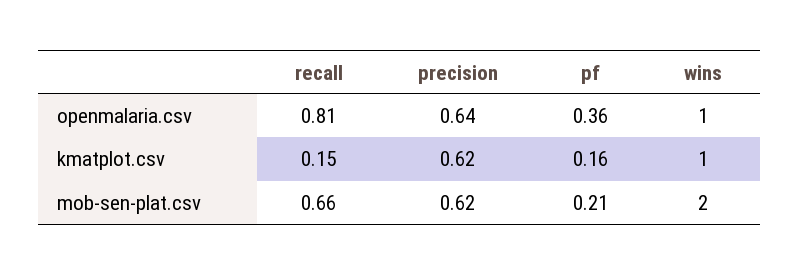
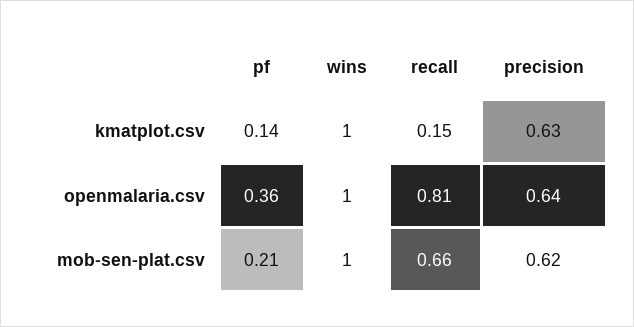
  {
    "recall": {
      "openmalaria.csv": 0.81,
      "kmatplot.csv": 0.15,
      "mob-sen-plat.csv": 0.66
    },
    "precision": {
      "openmalaria.csv": 0.64,
-     "kmatplot.csv": 0.62,
+     "kmatplot.csv": 0.63,
      "mob-sen-plat.csv": 0.62
    },
    "pf": {
      "openmalaria.csv": 0.36,
-     "kmatplot.csv": 0.16,
+     "kmatplot.csv": 0.14,
      "mob-sen-plat.csv": 0.21
    },
    "wins": {
      "openmalaria.csv": 1,
      "kmatplot.csv": 1,
-     "mob-sen-plat.csv": 2
+     "mob-sen-plat.csv": 1
    }
  }

